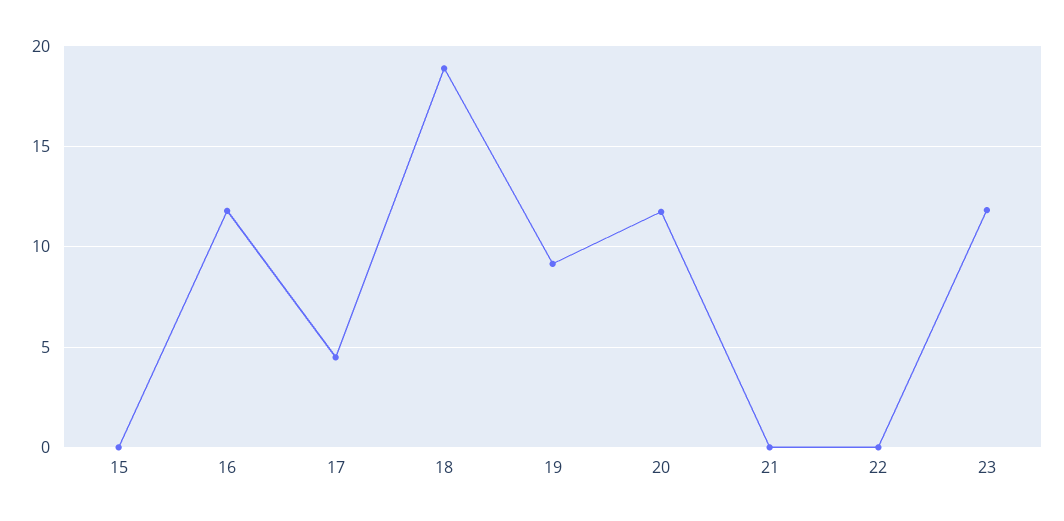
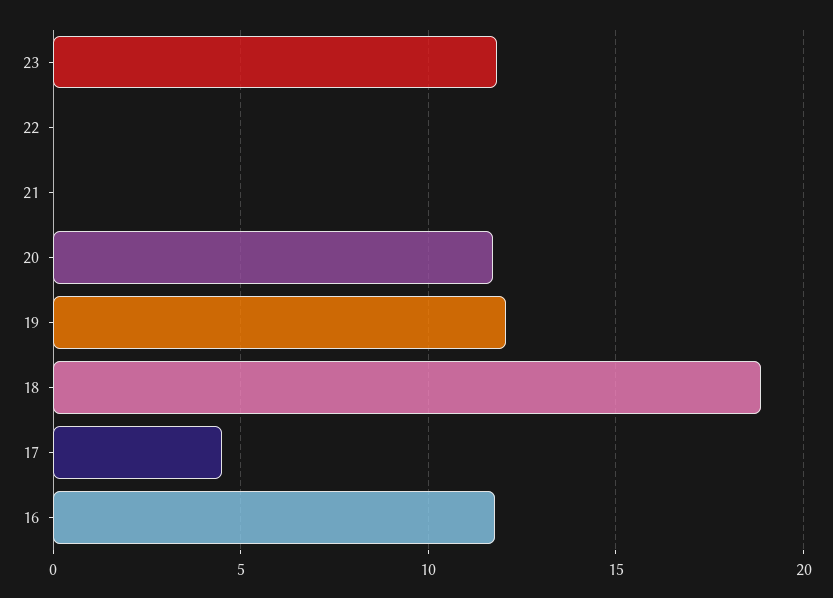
  {
-   "15": 0,
    "16": 12,
    "17": 4.5,
    "18": 19,
-   "19": 9,
+   "19": 12,
    "20": 11.5,
    "21": 0,
    "22": 0,
    "23": 12
  }

